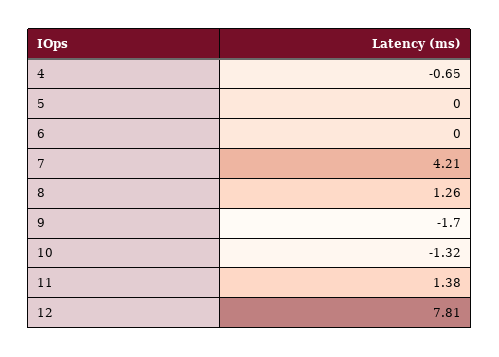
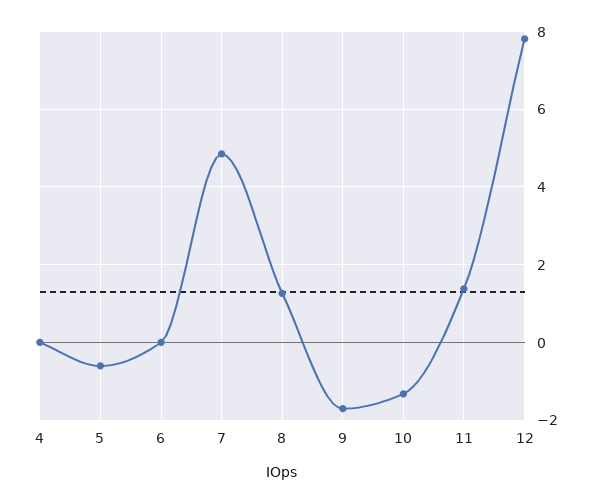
  {
-   "4": -0.65,
+   "4": 0,
-   "5": 0,
+   "5": -0.6,
    "6": 0,
-   "7": 4.21,
+   "7": 4.8,
    "8": 1.26,
    "9": -1.7,
    "10": -1.32,
    "11": 1.38,
    "12": 7.81
  }

